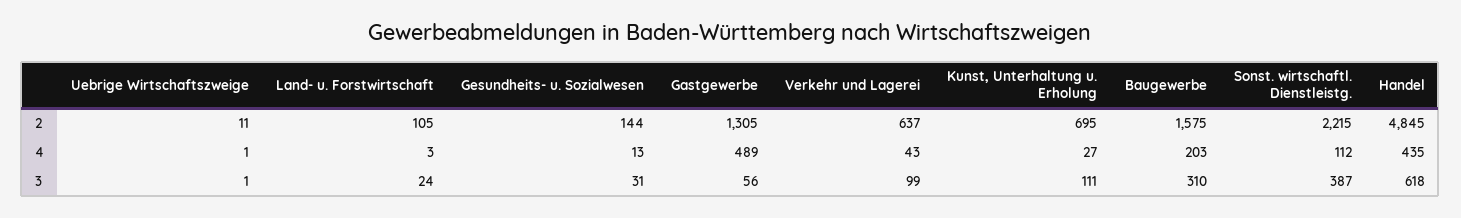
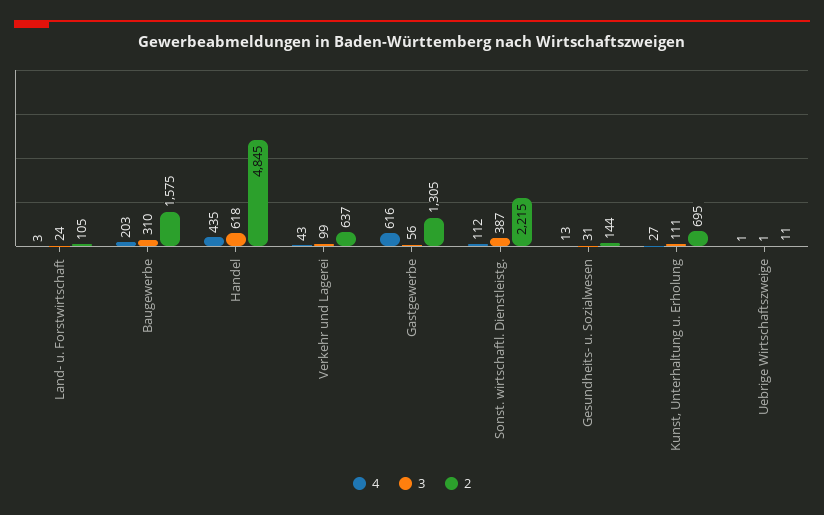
  {
    "2": {
      "Uebrige Wirtschaftszweige": 11,
      "Land- u. Forstwirtschaft": 105,
      "Gesundheits- u. Sozialwesen": 144,
      "Gastgewerbe": 1305,
      "Verkehr und Lagerei": 637,
      "Kunst, Unterhaltung u. Erholung": 695,
      "Baugewerbe": 1575,
      "Sonst. wirtschaftl. Dienstleistg.": 2215,
      "Handel": 4845
    },
    "4": {
      "Uebrige Wirtschaftszweige": 1,
      "Land- u. Forstwirtschaft": 3,
      "Gesundheits- u. Sozialwesen": 13,
-     "Gastgewerbe": 489,
+     "Gastgewerbe": 616,
      "Verkehr und Lagerei": 43,
      "Kunst, Unterhaltung u. Erholung": 27,
      "Baugewerbe": 203,
      "Sonst. wirtschaftl. Dienstleistg.": 112,
      "Handel": 435
    },
    "3": {
      "Uebrige Wirtschaftszweige": 1,
      "Land- u. Forstwirtschaft": 24,
      "Gesundheits- u. Sozialwesen": 31,
      "Gastgewerbe": 56,
      "Verkehr und Lagerei": 99,
      "Kunst, Unterhaltung u. Erholung": 111,
      "Baugewerbe": 310,
      "Sonst. wirtschaftl. Dienstleistg.": 387,
      "Handel": 618
    }
  }

